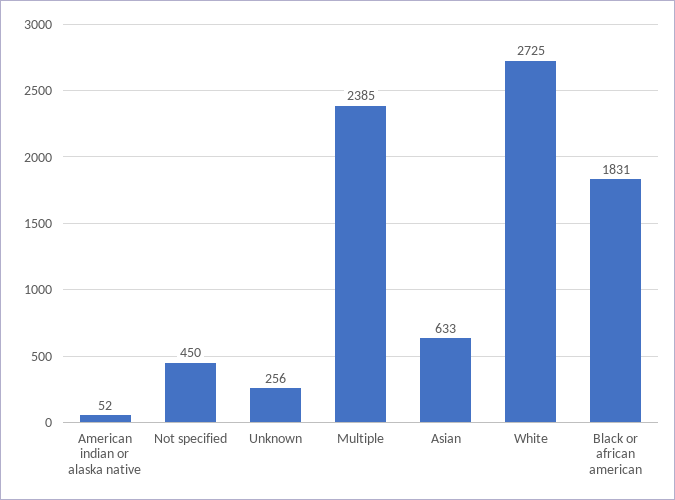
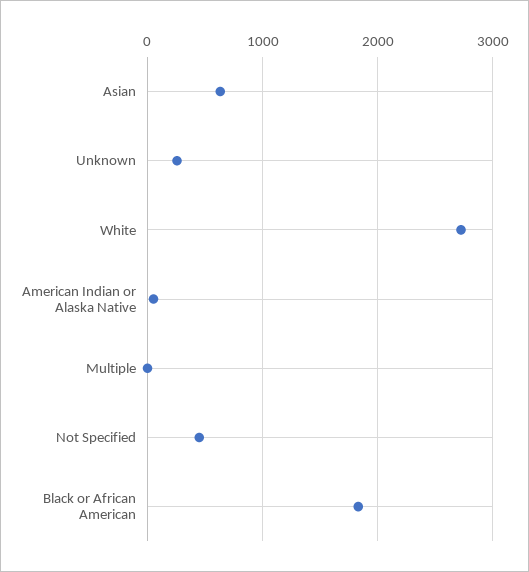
  {
    "American indian or alaska native": 52,
    "Not specified": 450,
    "Unknown": 256,
-   "Multiple": 2385,
+   "Multiple": 0,
    "Asian": 633,
    "White": 2725,
    "Black or african american": 1831
  }

